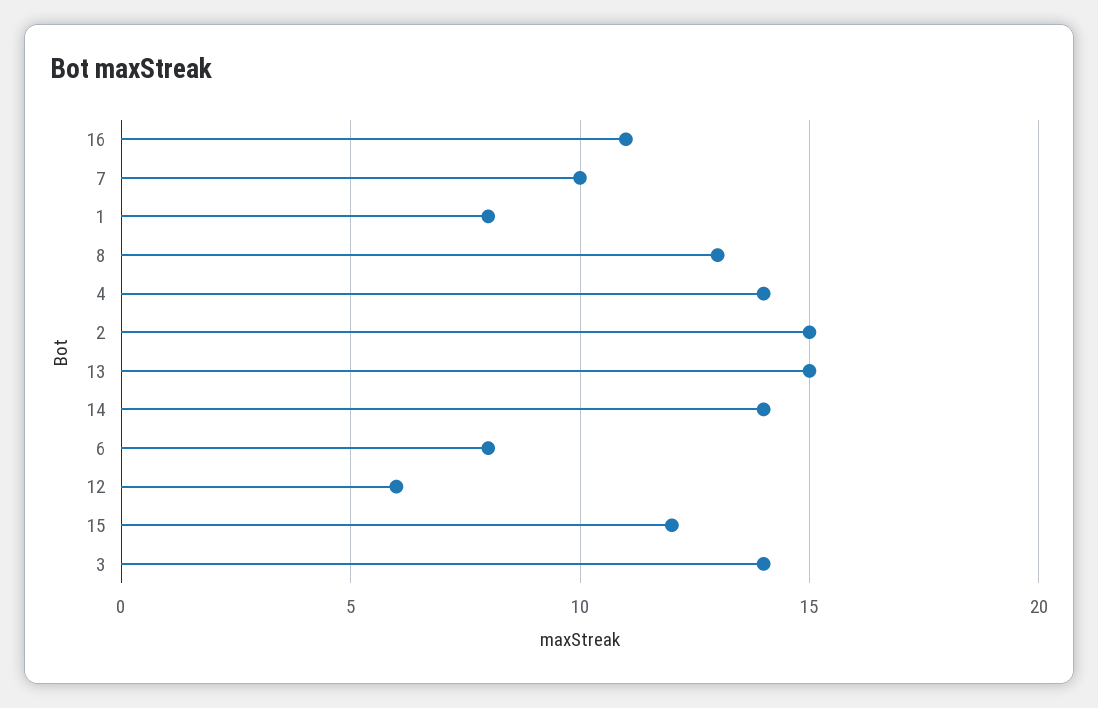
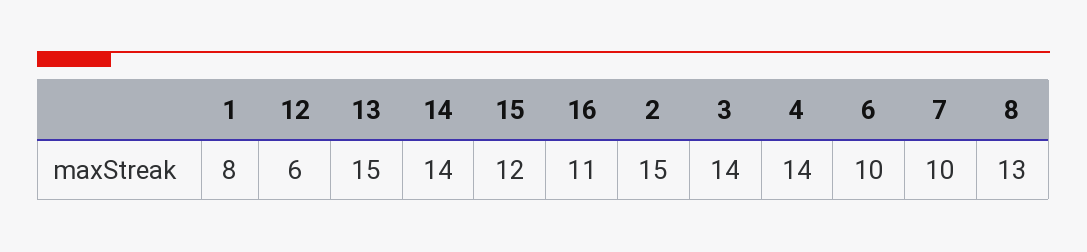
  {
    "16": 11,
    "7": 10,
    "1": 8,
    "8": 13,
    "4": 14,
    "2": 15,
    "13": 15,
    "14": 14,
-   "6": 8,
+   "6": 10,
    "12": 6,
    "15": 12,
    "3": 14
  }

